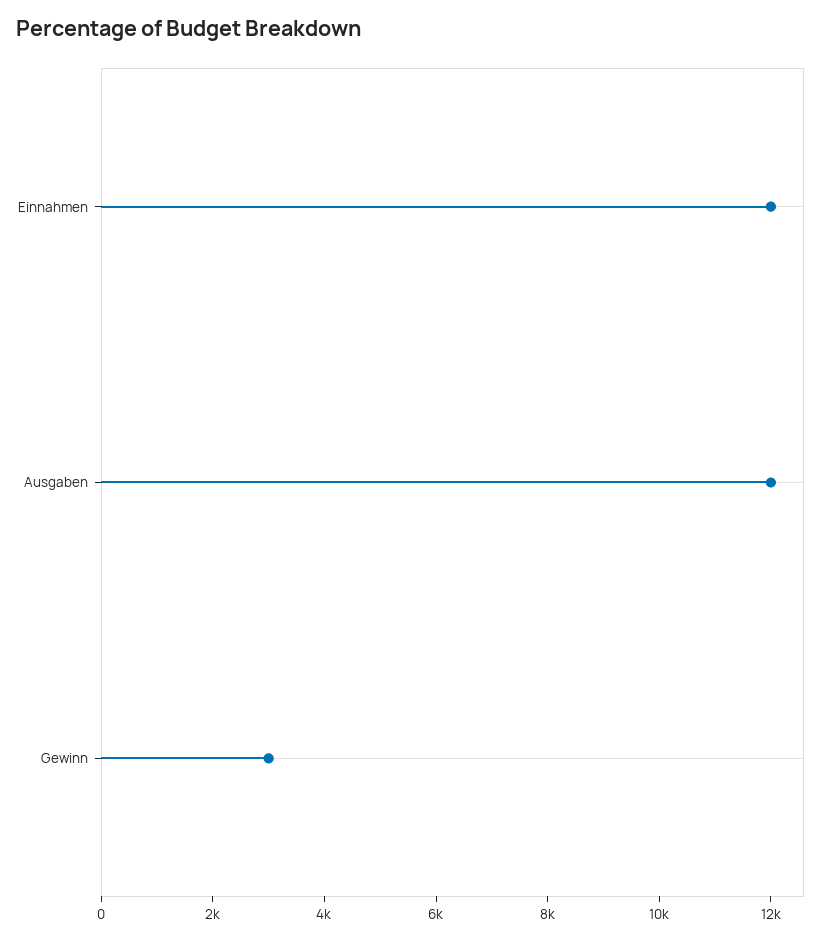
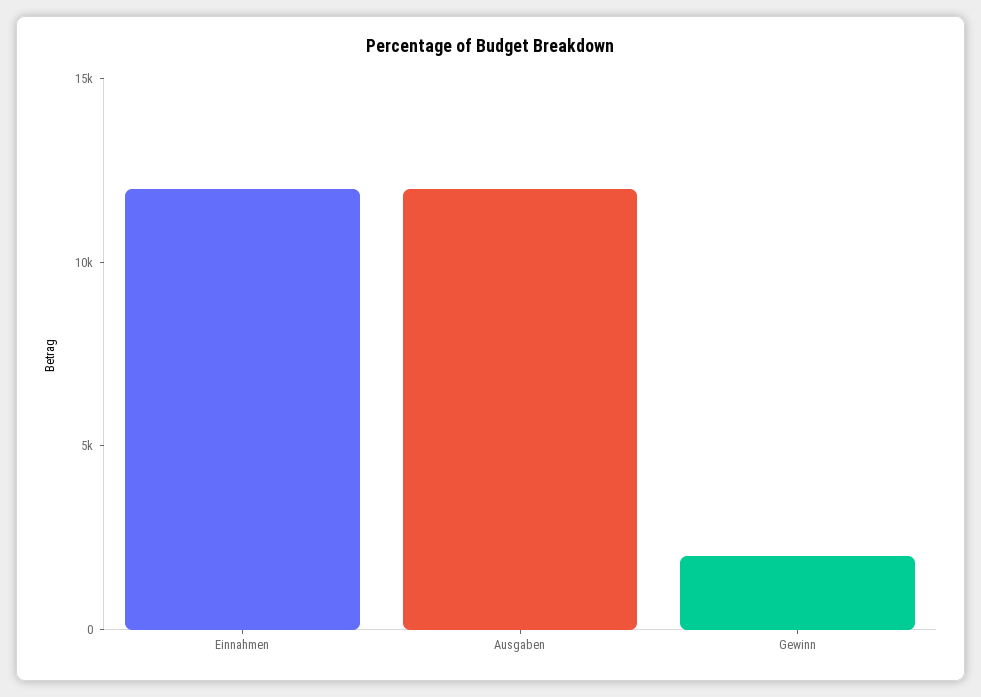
  {
    "Einnahmen": 12000,
    "Ausgaben": 12000,
-   "Gewinn": 3000
+   "Gewinn": 2000
  }

